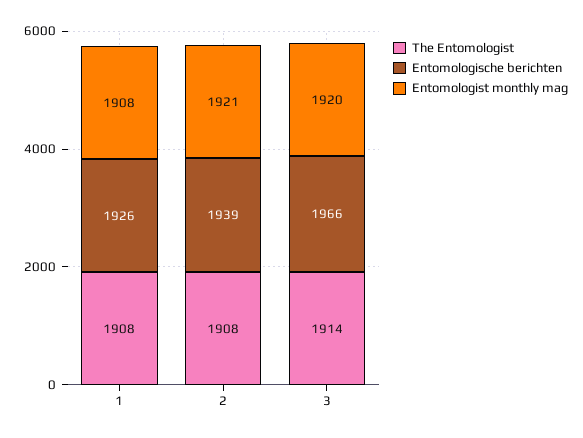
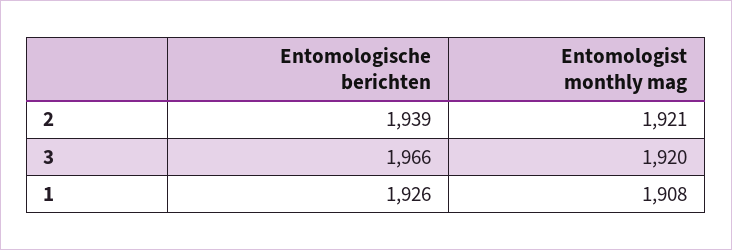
  {
-   "The Entomologist": {
-     "1": 1908,
-     "2": 1908,
-     "3": 1914
-   },
    "Entomologische berichten": {
      "1": 1926,
      "2": 1939,
      "3": 1966
    },
    "Entomologist monthly mag": {
      "1": 1908,
      "2": 1921,
      "3": 1920
    }
  }

